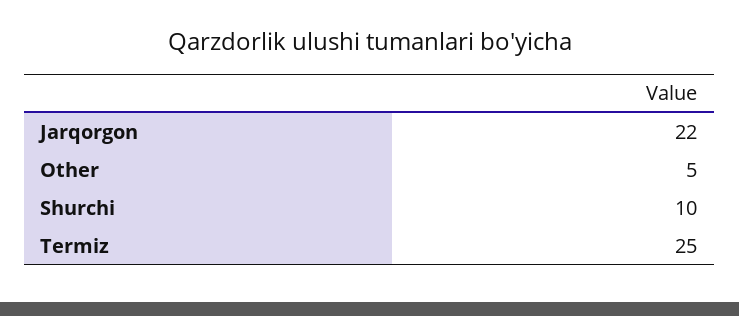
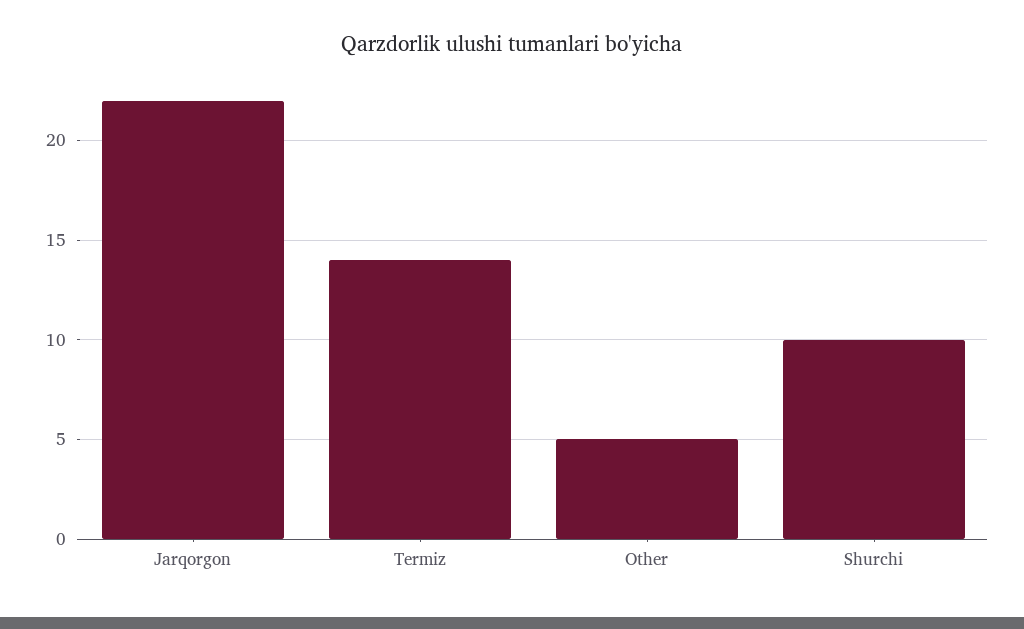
  {
    "Jarqorgon": 22,
    "Other": 5,
    "Shurchi": 10,
-   "Termiz": 25
+   "Termiz": 14
  }

